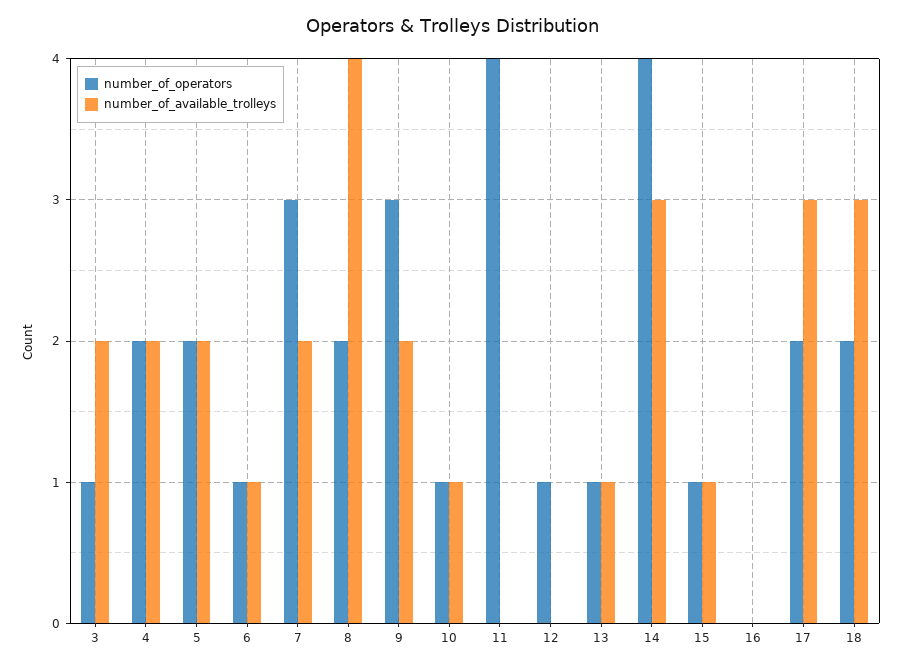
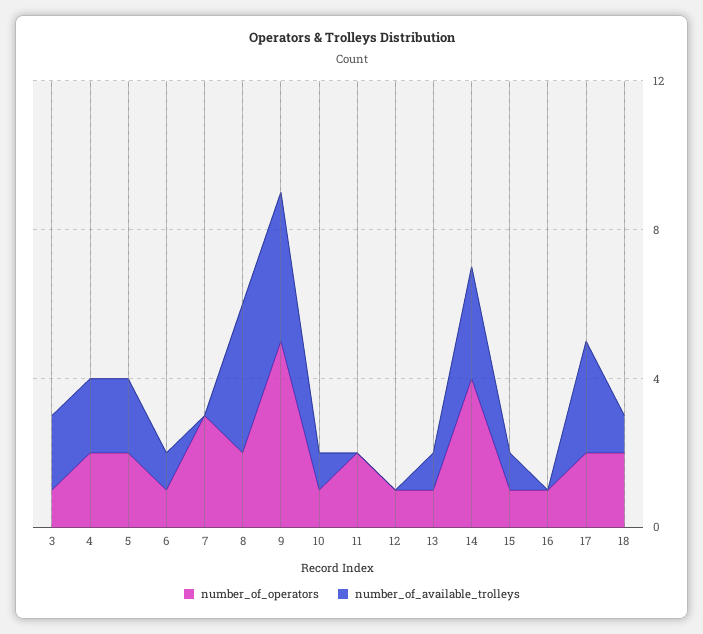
  {
    "number_of_operators": {
      "3": 1,
      "4": 2,
      "5": 2,
      "6": 1,
      "7": 3,
      "8": 2,
-     "9": 3,
+     "9": 5,
      "10": 1,
-     "11": 4,
+     "11": 2,
      "12": 1,
      "13": 1,
      "14": 4,
      "15": 1,
-     "16": 0,
+     "16": 1,
      "17": 2,
      "18": 2
    },
    "number_of_available_trolleys": {
      "3": 2,
      "4": 2,
      "5": 2,
      "6": 1,
-     "7": 2,
+     "7": 0,
      "8": 4,
-     "9": 2,
+     "9": 4,
      "10": 1,
      "11": 0,
      "12": 0,
      "13": 1,
      "14": 3,
      "15": 1,
      "16": 0,
      "17": 3,
-     "18": 3
+     "18": 1
    }
  }

